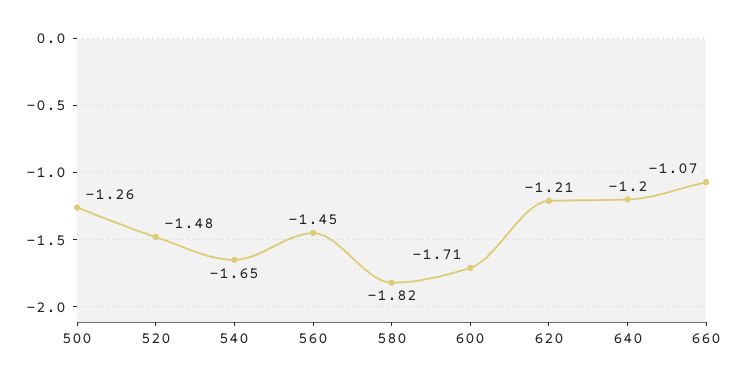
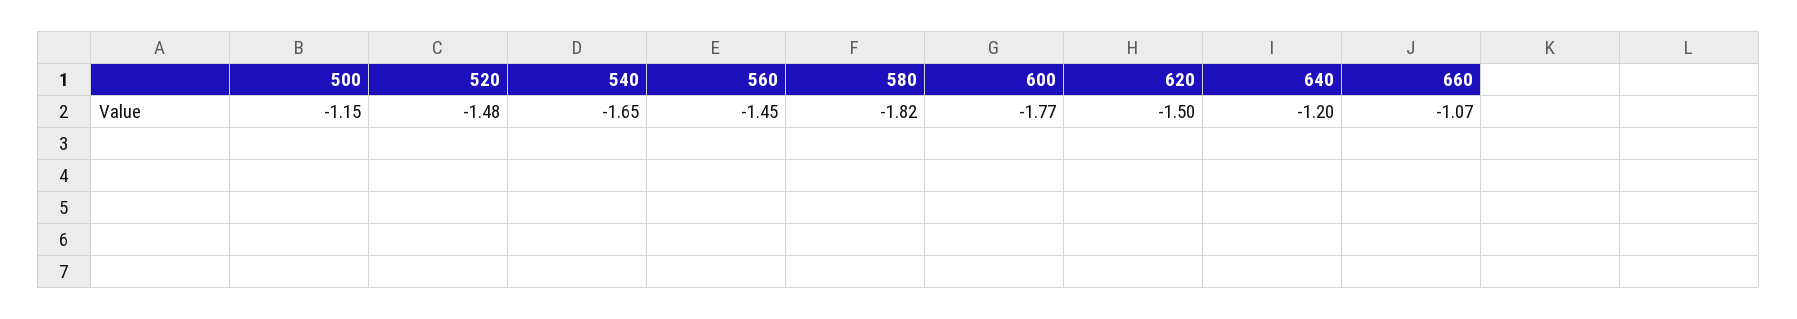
  {
-   "500": -1.26,
+   "500": -1.15,
    "520": -1.48,
    "540": -1.65,
    "560": -1.45,
    "580": -1.82,
-   "600": -1.71,
+   "600": -1.77,
-   "620": -1.21,
+   "620": -1.5,
    "640": -1.2,
    "660": -1.07
  }

